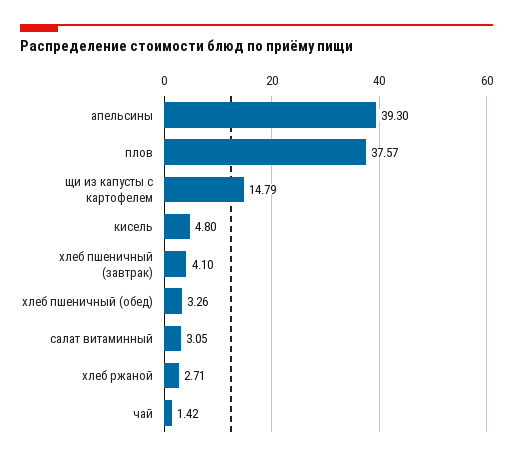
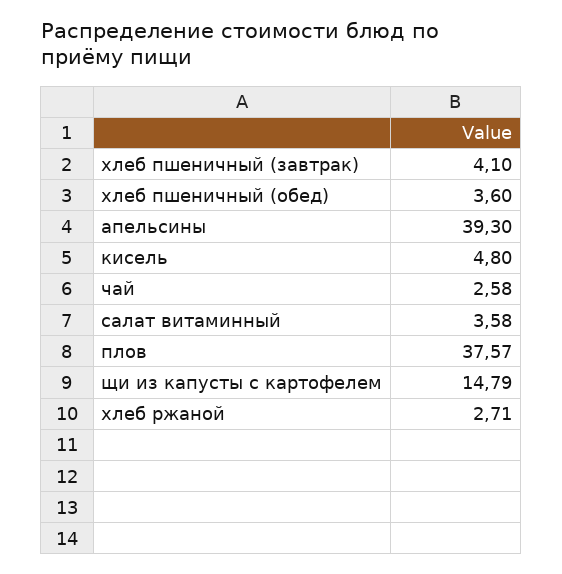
  {
    "апельсины": 39.3,
    "плов": 37.57,
    "щи из капусты с картофелем": 14.79,
    "кисель": 4.8,
    "хлеб пшеничный (завтрак)": 4.1,
-   "хлеб пшеничный (обед)": 3.26,
+   "хлеб пшеничный (обед)": 3.6,
-   "салат витаминный": 3.05,
+   "салат витаминный": 3.58,
    "хлеб ржаной": 2.71,
-   "чай": 1.42
+   "чай": 2.58
  }

